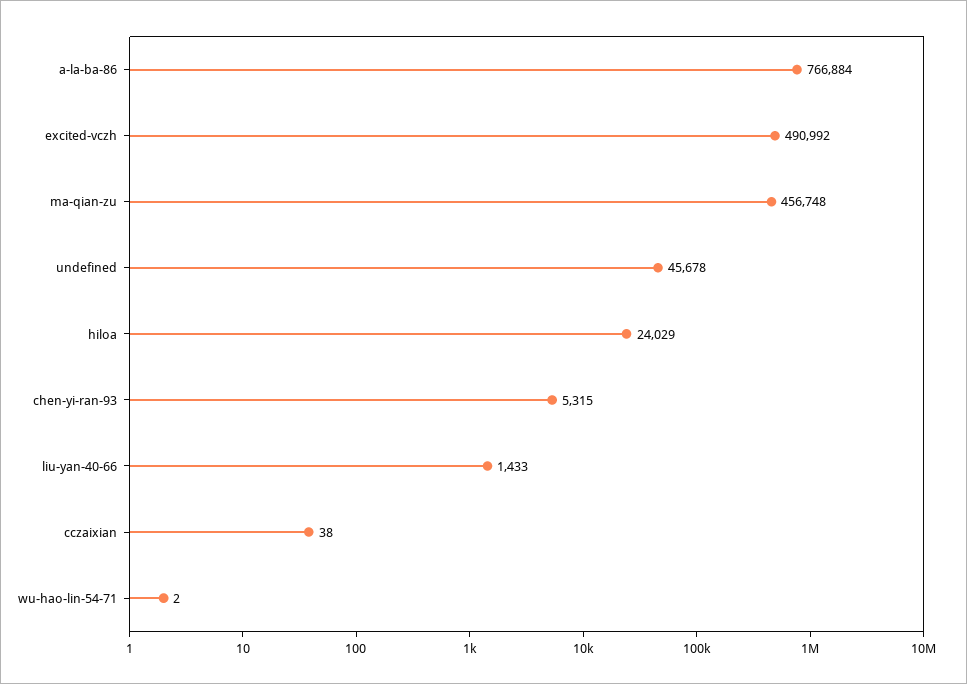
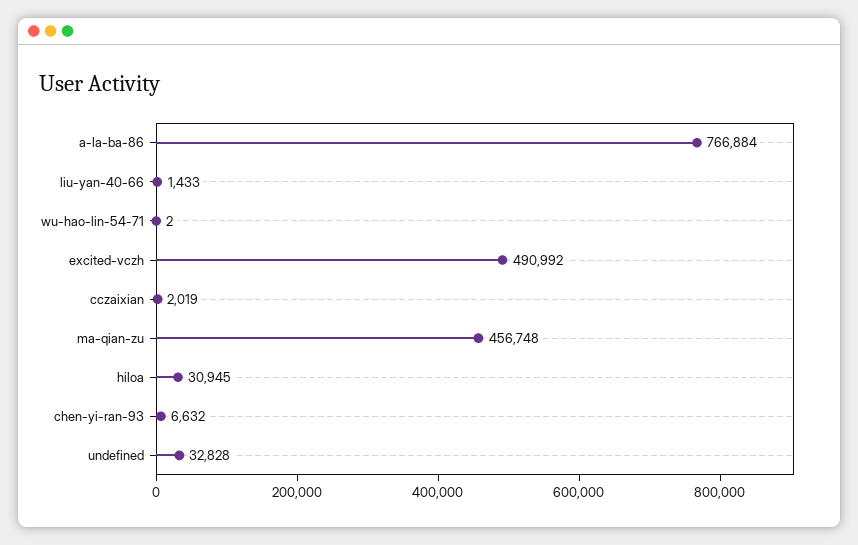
  {
    "a-la-ba-86": 766884,
    "excited-vczh": 490992,
    "ma-qian-zu": 456748,
-   "undefined": 45678,
+   "undefined": 32828,
-   "hiloa": 24029,
+   "hiloa": 30945,
-   "chen-yi-ran-93": 5315,
+   "chen-yi-ran-93": 6632,
    "liu-yan-40-66": 1433,
-   "cczaixian": 38,
+   "cczaixian": 2019,
    "wu-hao-lin-54-71": 2
  }

